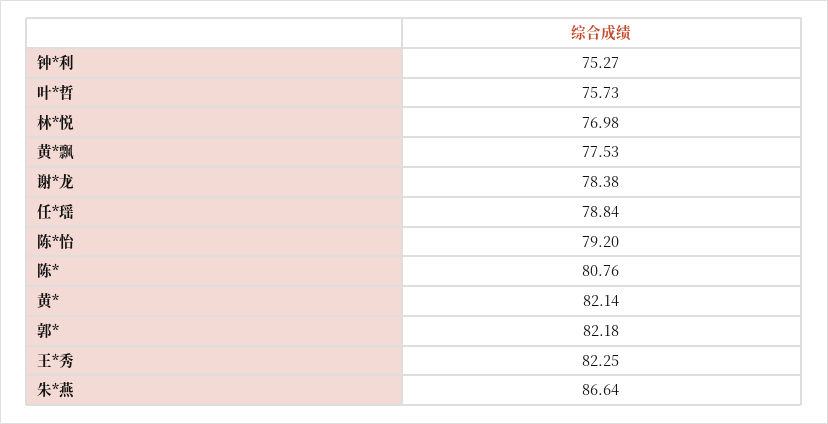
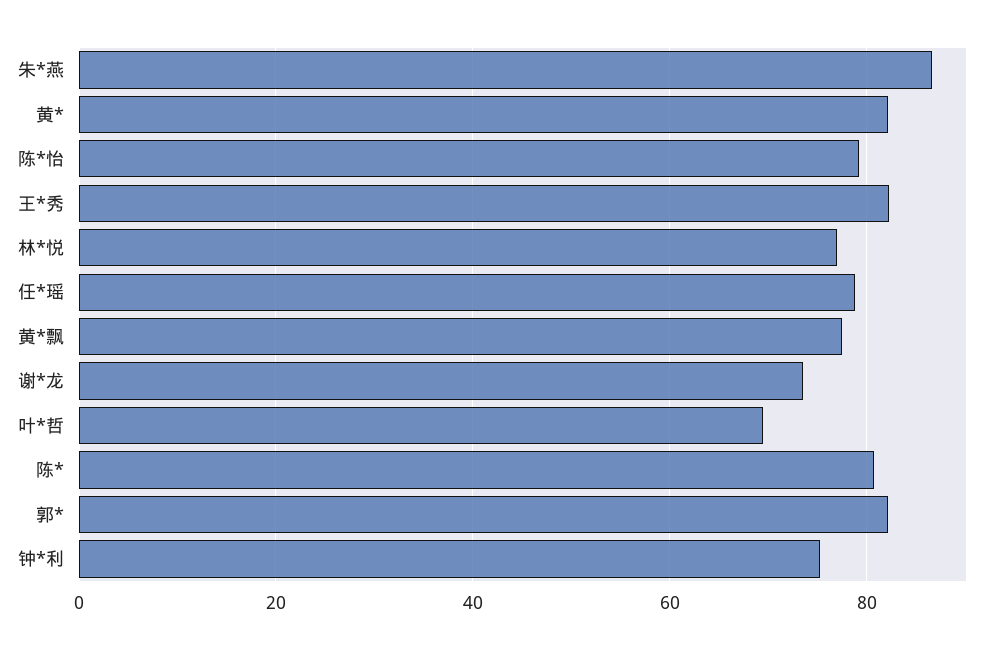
  {
    "钟*利": 75.27,
-   "叶*哲": 75.73,
+   "叶*哲": 70,
    "林*悦": 76.98,
    "黄*飘": 77.53,
-   "谢*龙": 78.38,
+   "谢*龙": 74,
    "任*瑶": 78.84,
    "陈*怡": 79.2,
    "陈*": 80.76,
    "黄*": 82.14,
    "郭*": 82.18,
    "王*秀": 82.25,
    "朱*燕": 86.64
  }

